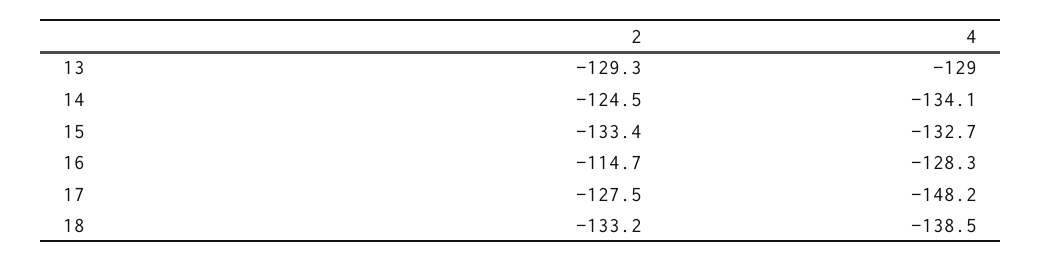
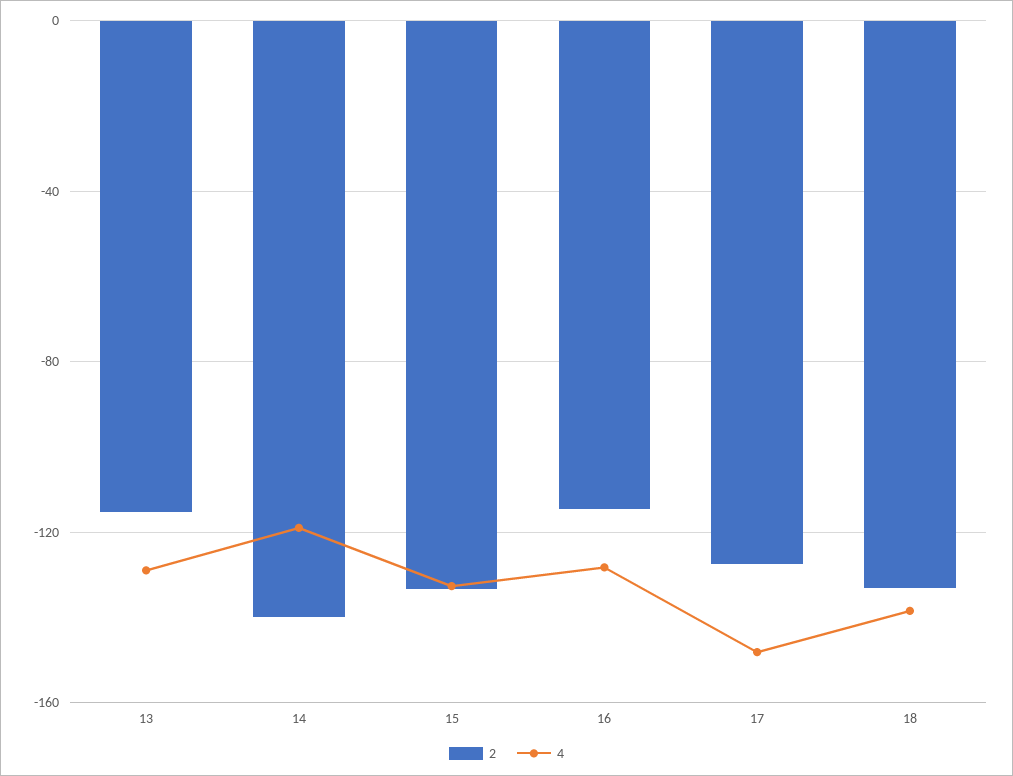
  {
    "2": {
-     "13": -129.3,
+     "13": -115,
-     "14": -124.5,
+     "14": -140,
      "15": -133.4,
      "16": -114.7,
      "17": -127.5,
      "18": -133.2
    },
    "4": {
      "13": -129,
-     "14": -134.1,
+     "14": -120,
      "15": -132.7,
      "16": -128.3,
      "17": -148.2,
      "18": -138.5
    }
  }

